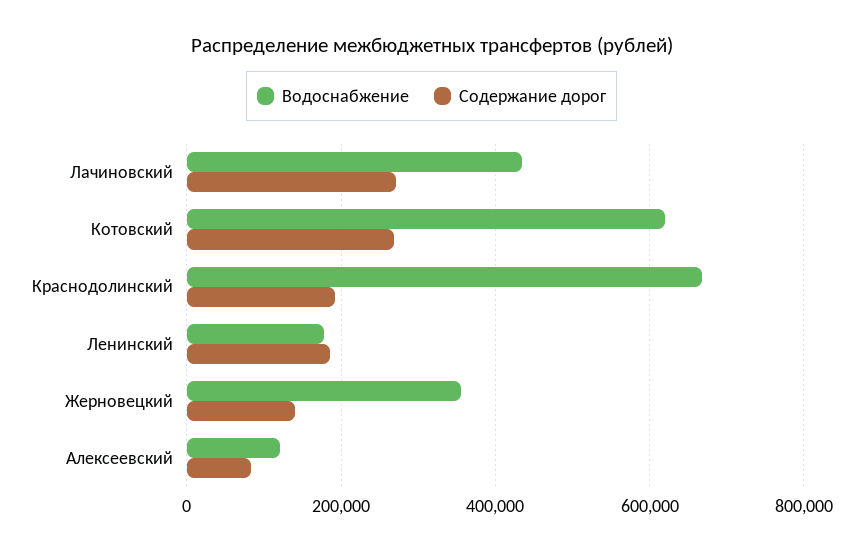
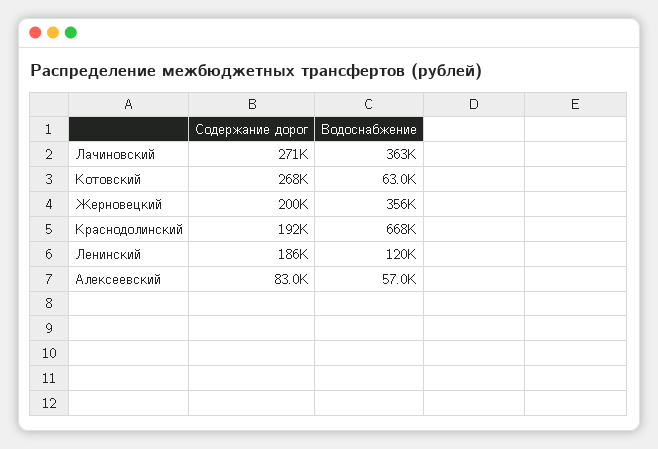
  {
    "Водоснабжение": {
-     "Лачиновский": 440000,
+     "Лачиновский": 363000,
-     "Котовский": 620000,
+     "Котовский": 63000,
      "Краснодолинский": 668000,
-     "Ленинский": 180000,
+     "Ленинский": 120000,
      "Жерновецкий": 356000,
-     "Алексеевский": 120000
+     "Алексеевский": 57000
    },
    "Содержание дорог": {
      "Лачиновский": 271000,
      "Котовский": 268000,
      "Краснодолинский": 192000,
      "Ленинский": 186000,
-     "Жерновецкий": 140000,
+     "Жерновецкий": 200000,
      "Алексеевский": 83000
    }
  }

